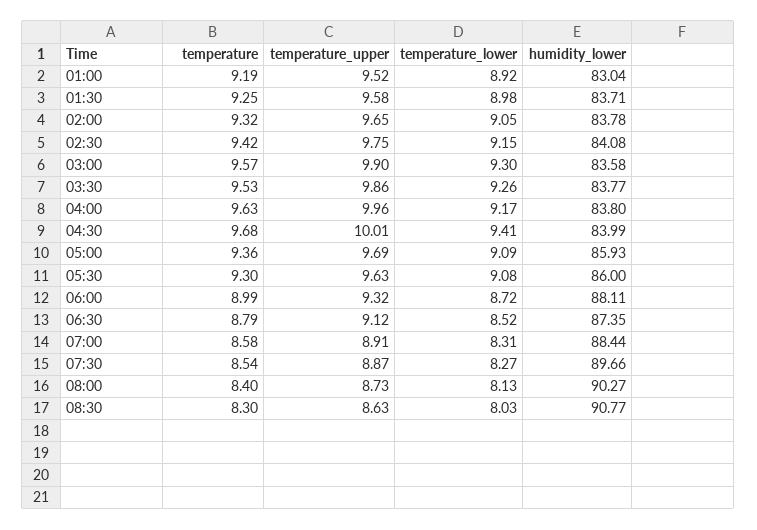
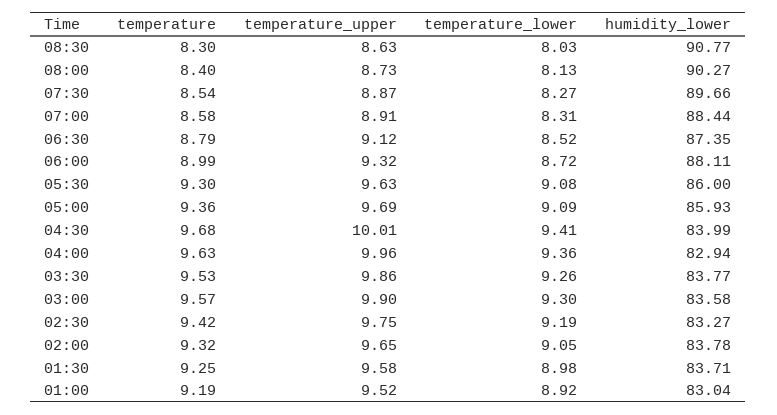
  {
    "temperature": {
      "01:00": 9.19,
      "01:30": 9.25,
      "02:00": 9.32,
      "02:30": 9.42,
      "03:00": 9.57,
      "03:30": 9.53,
      "04:00": 9.63,
      "04:30": 9.68,
      "05:00": 9.36,
      "05:30": 9.3,
      "06:00": 8.99,
      "06:30": 8.79,
      "07:00": 8.58,
      "07:30": 8.54,
      "08:00": 8.4,
      "08:30": 8.3
    },
    "temperature_upper": {
      "01:00": 9.52,
      "01:30": 9.58,
      "02:00": 9.65,
      "02:30": 9.75,
      "03:00": 9.9,
      "03:30": 9.86,
      "04:00": 9.96,
      "04:30": 10.01,
      "05:00": 9.69,
      "05:30": 9.63,
      "06:00": 9.32,
      "06:30": 9.12,
      "07:00": 8.91,
      "07:30": 8.87,
      "08:00": 8.73,
      "08:30": 8.63
    },
    "temperature_lower": {
      "01:00": 8.92,
      "01:30": 8.98,
      "02:00": 9.05,
-     "02:30": 9.15,
+     "02:30": 9.19,
      "03:00": 9.3,
      "03:30": 9.26,
-     "04:00": 9.17,
+     "04:00": 9.36,
      "04:30": 9.41,
      "05:00": 9.09,
      "05:30": 9.08,
      "06:00": 8.72,
      "06:30": 8.52,
      "07:00": 8.31,
      "07:30": 8.27,
      "08:00": 8.13,
      "08:30": 8.03
    },
    "humidity_lower": {
      "01:00": 83.04,
      "01:30": 83.71,
      "02:00": 83.78,
-     "02:30": 84.08,
+     "02:30": 83.27,
      "03:00": 83.58,
      "03:30": 83.77,
-     "04:00": 83.8,
+     "04:00": 82.94,
      "04:30": 83.99,
      "05:00": 85.93,
      "05:30": 86,
      "06:00": 88.11,
      "06:30": 87.35,
      "07:00": 88.44,
      "07:30": 89.66,
      "08:00": 90.27,
      "08:30": 90.77
    }
  }

